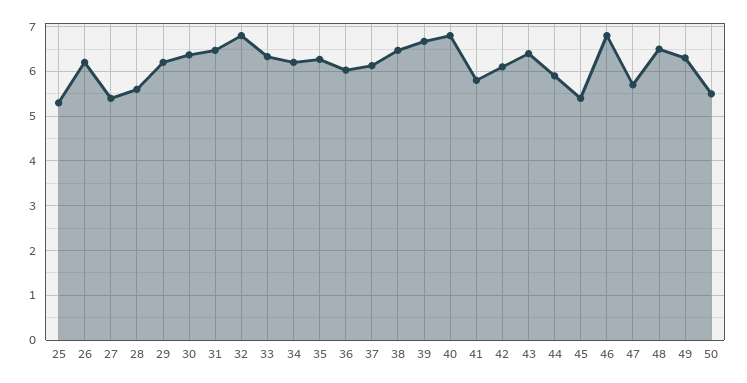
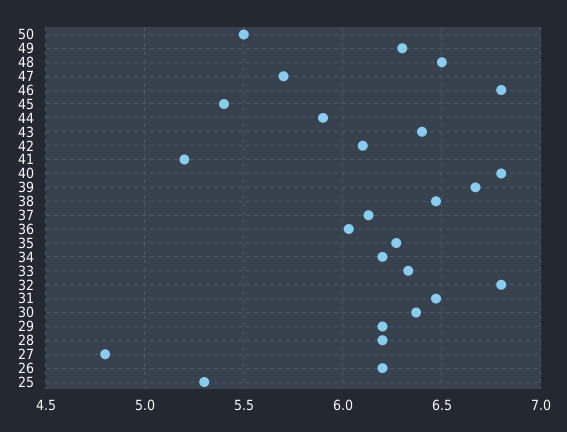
  {
    "25": 5.3,
    "26": 6.2,
-   "27": 5.4,
+   "27": 4.8,
-   "28": 5.6,
+   "28": 6.2,
    "29": 6.2,
    "30": 6.35,
    "31": 6.45,
    "32": 6.8,
    "33": 6.35,
    "34": 6.2,
    "35": 6.25,
    "36": 6.05,
    "37": 6.15,
    "38": 6.45,
    "39": 6.65,
    "40": 6.8,
-   "41": 5.8,
+   "41": 5.2,
    "42": 6.1,
    "43": 6.4,
    "44": 5.9,
    "45": 5.4,
    "46": 6.8,
    "47": 5.7,
    "48": 6.5,
    "49": 6.3,
    "50": 5.5
  }

